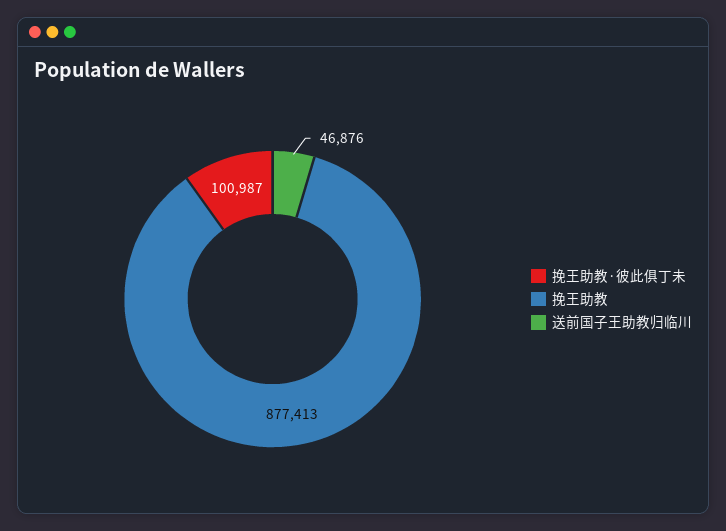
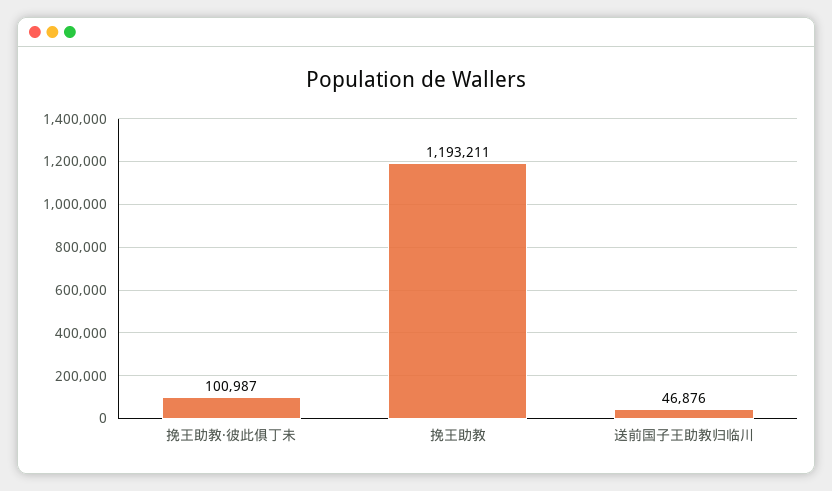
  {
    "挽王助教·彼此俱丁未": 100987,
-   "挽王助教": 877413,
+   "挽王助教": 1193211,
    "送前国子王助教归临川": 46876
  }

